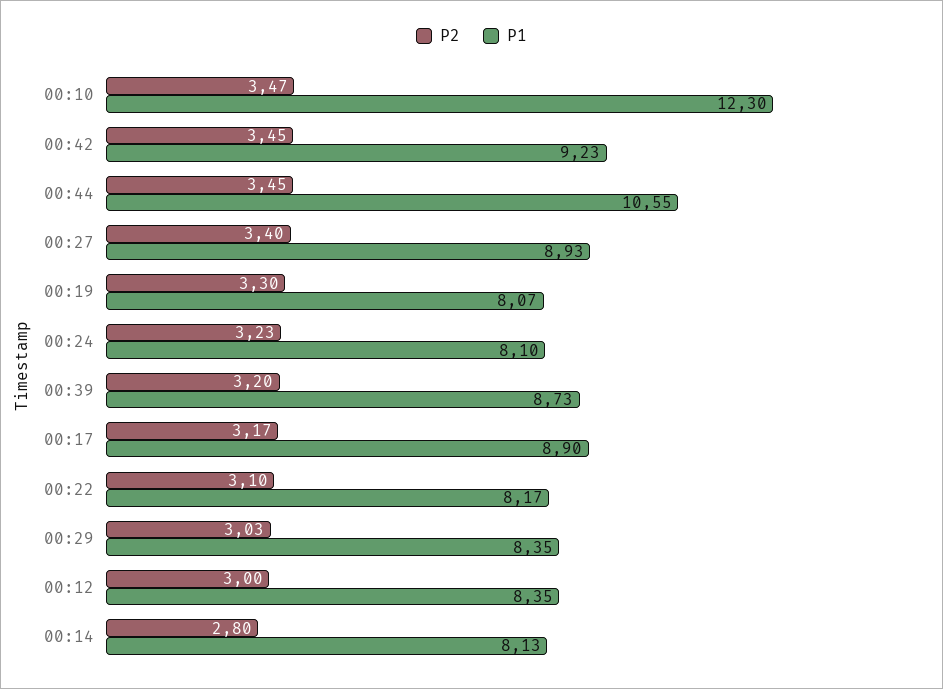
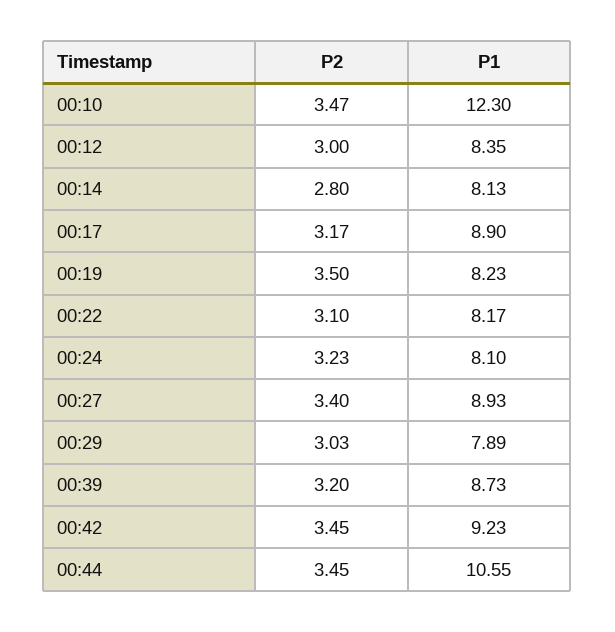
  {
    "P2": {
      "00:10": 3.47,
      "00:42": 3.45,
      "00:44": 3.45,
      "00:27": 3.4,
-     "00:19": 3.3,
+     "00:19": 3.5,
      "00:24": 3.23,
      "00:39": 3.2,
      "00:17": 3.17,
      "00:22": 3.1,
      "00:29": 3.03,
      "00:12": 3,
      "00:14": 2.8
    },
    "P1": {
      "00:10": 12.3,
      "00:42": 9.23,
      "00:44": 10.55,
      "00:27": 8.93,
-     "00:19": 8.07,
+     "00:19": 8.23,
      "00:24": 8.1,
      "00:39": 8.73,
      "00:17": 8.9,
      "00:22": 8.17,
-     "00:29": 8.35,
+     "00:29": 7.89,
      "00:12": 8.35,
      "00:14": 8.13
    }
  }

